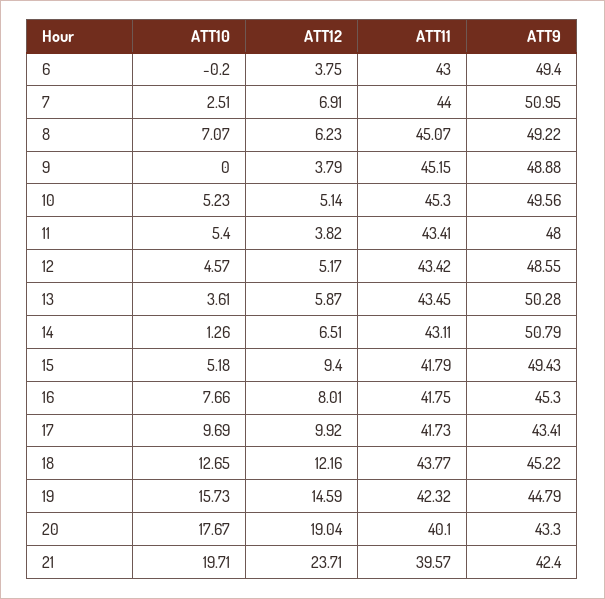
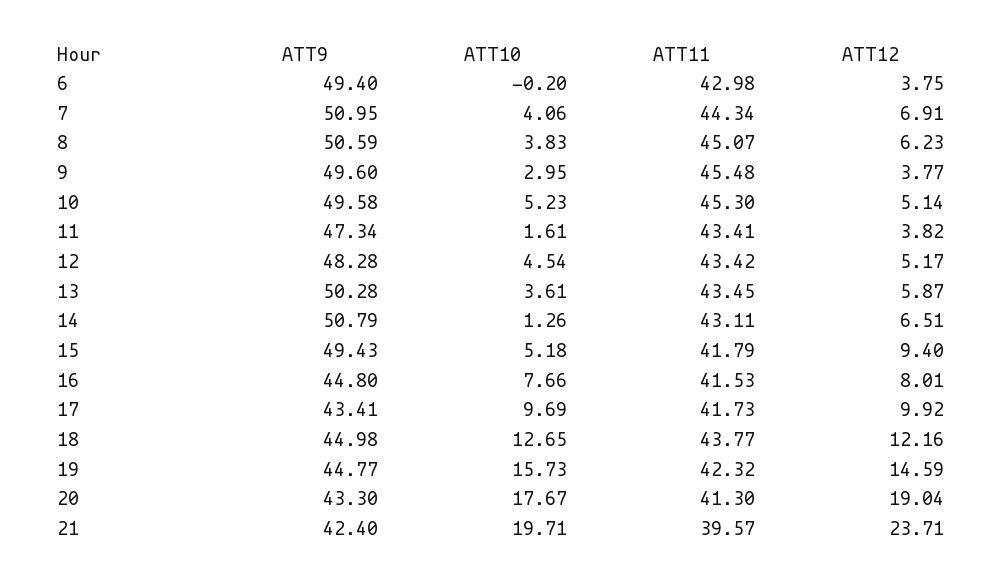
  {
    "ATT10": {
      "6": -0.2,
-     "7": 2.51,
+     "7": 4.06,
-     "8": 7.07,
+     "8": 3.83,
-     "9": 0,
+     "9": 2.95,
      "10": 5.23,
-     "11": 5.4,
+     "11": 1.61,
-     "12": 4.57,
+     "12": 4.54,
      "13": 3.61,
      "14": 1.26,
      "15": 5.18,
      "16": 7.66,
      "17": 9.69,
      "18": 12.65,
      "19": 15.73,
      "20": 17.67,
      "21": 19.71
    },
    "ATT12": {
      "6": 3.75,
      "7": 6.91,
      "8": 6.23,
-     "9": 3.79,
+     "9": 3.77,
      "10": 5.14,
      "11": 3.82,
      "12": 5.17,
      "13": 5.87,
      "14": 6.51,
      "15": 9.4,
      "16": 8.01,
      "17": 9.92,
      "18": 12.16,
      "19": 14.59,
      "20": 19.04,
      "21": 23.71
    },
    "ATT11": {
-     "6": 43,
+     "6": 42.98,
-     "7": 44,
+     "7": 44.34,
      "8": 45.07,
-     "9": 45.15,
+     "9": 45.48,
      "10": 45.3,
      "11": 43.41,
      "12": 43.42,
      "13": 43.45,
      "14": 43.11,
      "15": 41.79,
-     "16": 41.75,
+     "16": 41.53,
      "17": 41.73,
      "18": 43.77,
      "19": 42.32,
-     "20": 40.1,
+     "20": 41.3,
      "21": 39.57
    },
    "ATT9": {
      "6": 49.4,
      "7": 50.95,
-     "8": 49.22,
+     "8": 50.59,
-     "9": 48.88,
+     "9": 49.6,
-     "10": 49.56,
+     "10": 49.58,
-     "11": 48,
+     "11": 47.34,
-     "12": 48.55,
+     "12": 48.28,
      "13": 50.28,
      "14": 50.79,
      "15": 49.43,
-     "16": 45.3,
+     "16": 44.8,
      "17": 43.41,
-     "18": 45.22,
+     "18": 44.98,
-     "19": 44.79,
+     "19": 44.77,
      "20": 43.3,
      "21": 42.4
    }
  }

